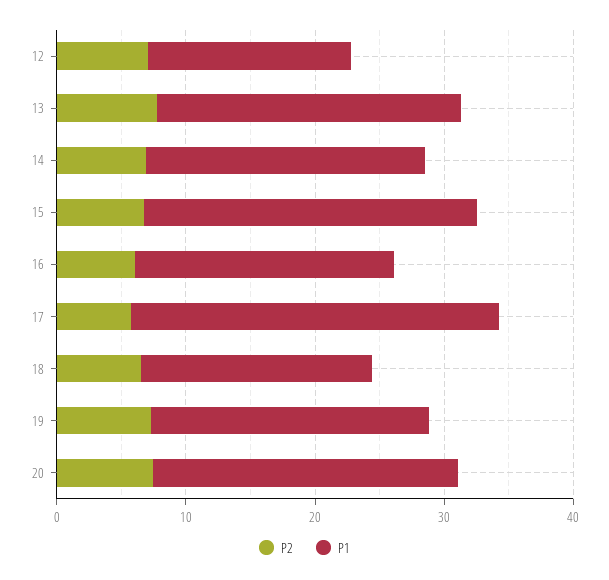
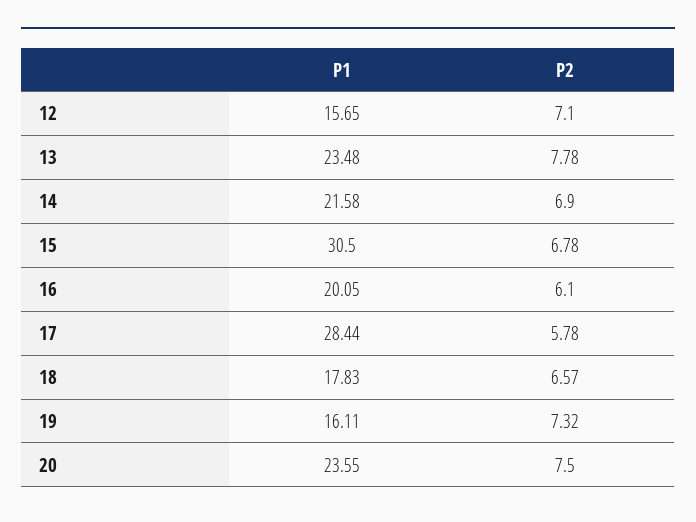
  {
    "P2": {
      "12": 7.1,
      "13": 7.78,
      "14": 6.9,
      "15": 6.78,
      "16": 6.1,
      "17": 5.78,
      "18": 6.57,
      "19": 7.32,
      "20": 7.5
    },
    "P1": {
      "12": 15.65,
      "13": 23.48,
      "14": 21.58,
-     "15": 26,
+     "15": 30.5,
      "16": 20.05,
      "17": 28.44,
      "18": 17.83,
-     "19": 22,
+     "19": 16.11,
      "20": 23.55
    }
  }

